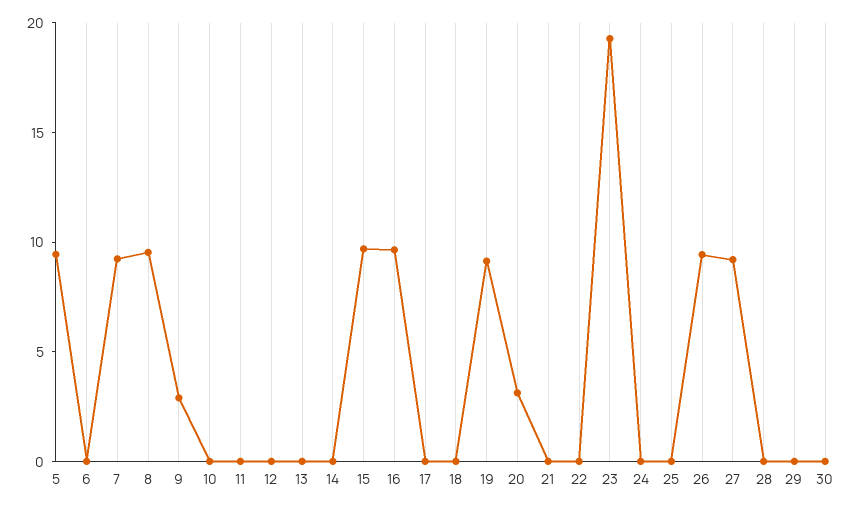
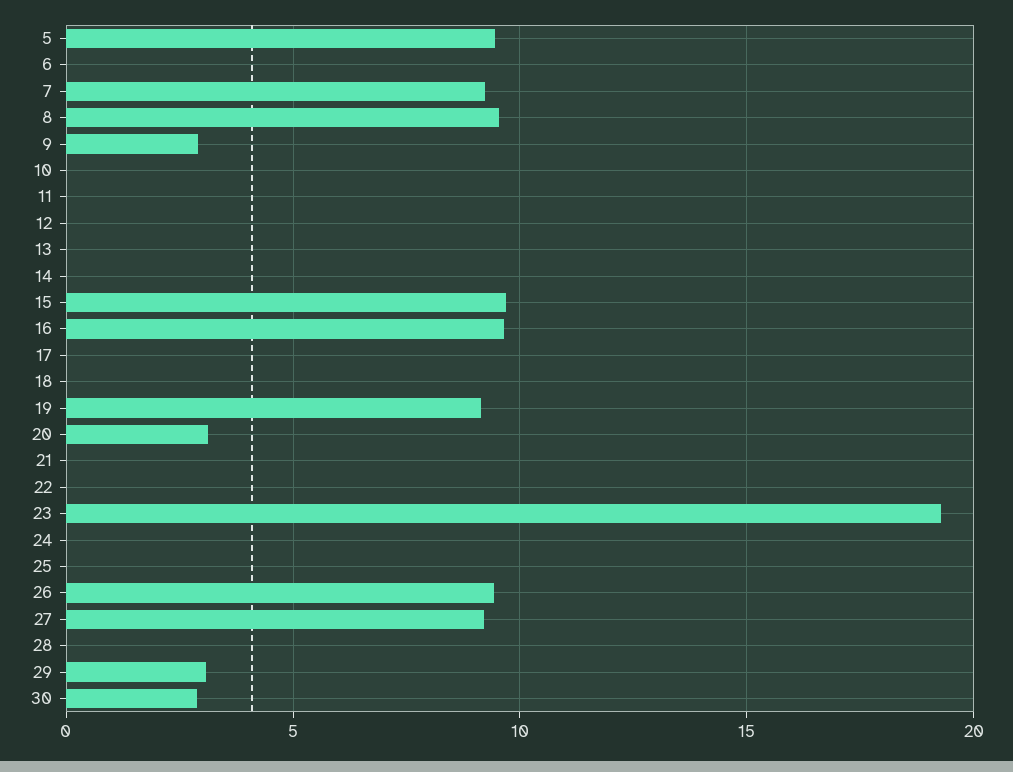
  {
    "5": 9.5,
    "6": 0,
    "7": 9,
    "8": 9.5,
    "9": 3,
    "10": 0,
    "11": 0,
    "12": 0,
    "13": 0,
    "14": 0,
    "15": 9.5,
    "16": 9.5,
    "17": 0,
    "18": 0,
    "19": 9,
    "20": 3,
    "21": 0,
    "22": 0,
    "23": 19.5,
    "24": 0,
    "25": 0,
    "26": 9.5,
    "27": 9,
    "28": 0,
-   "29": 0,
+   "29": 3,
-   "30": 0
+   "30": 3
  }

